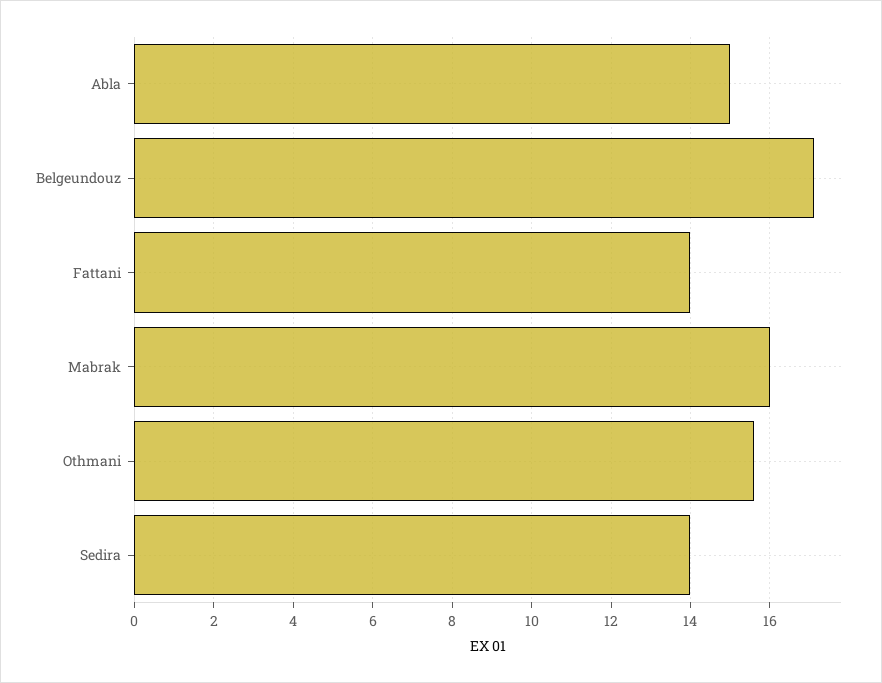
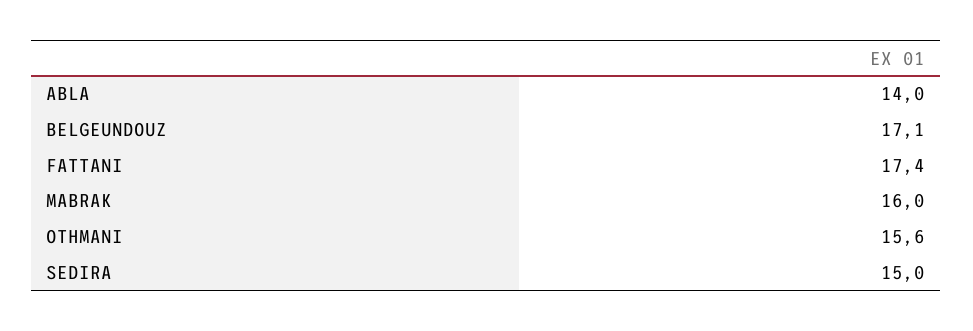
  {
-   "Abla": 15,
+   "Abla": 14,
    "Belgeundouz": 17.1,
-   "Fattani": 14,
+   "Fattani": 17.4,
    "Mabrak": 16,
    "Othmani": 15.6,
-   "Sedira": 14
+   "Sedira": 15
  }

